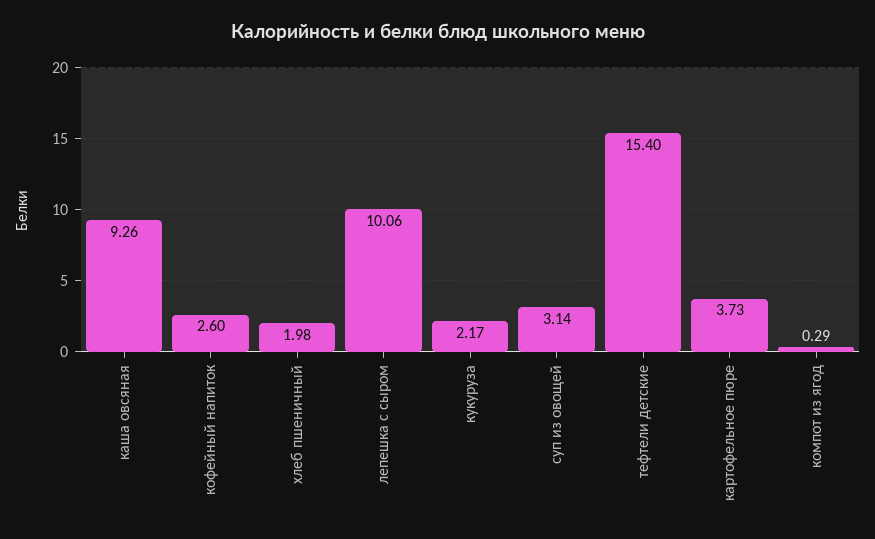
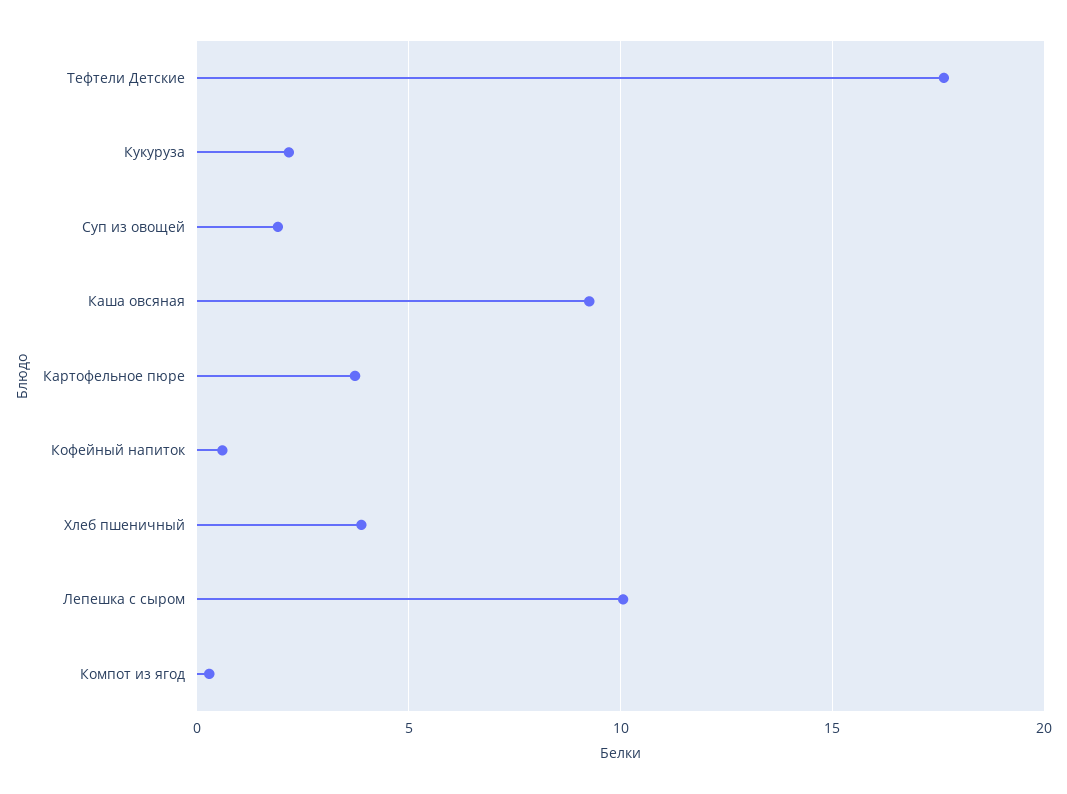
  {
    "каша овсяная": 9.26,
-   "кофейный напиток": 2.6,
+   "кофейный напиток": 0.5,
-   "хлеб пшеничный": 1.98,
+   "хлеб пшеничный": 4,
    "лепешка с сыром": 10.06,
    "кукуруза": 2.17,
-   "суп из овощей": 3.14,
+   "суп из овощей": 2,
-   "тефтели детские": 15.4,
+   "тефтели детские": 17.5,
    "картофельное пюре": 3.73,
    "компот из ягод": 0.29
  }

